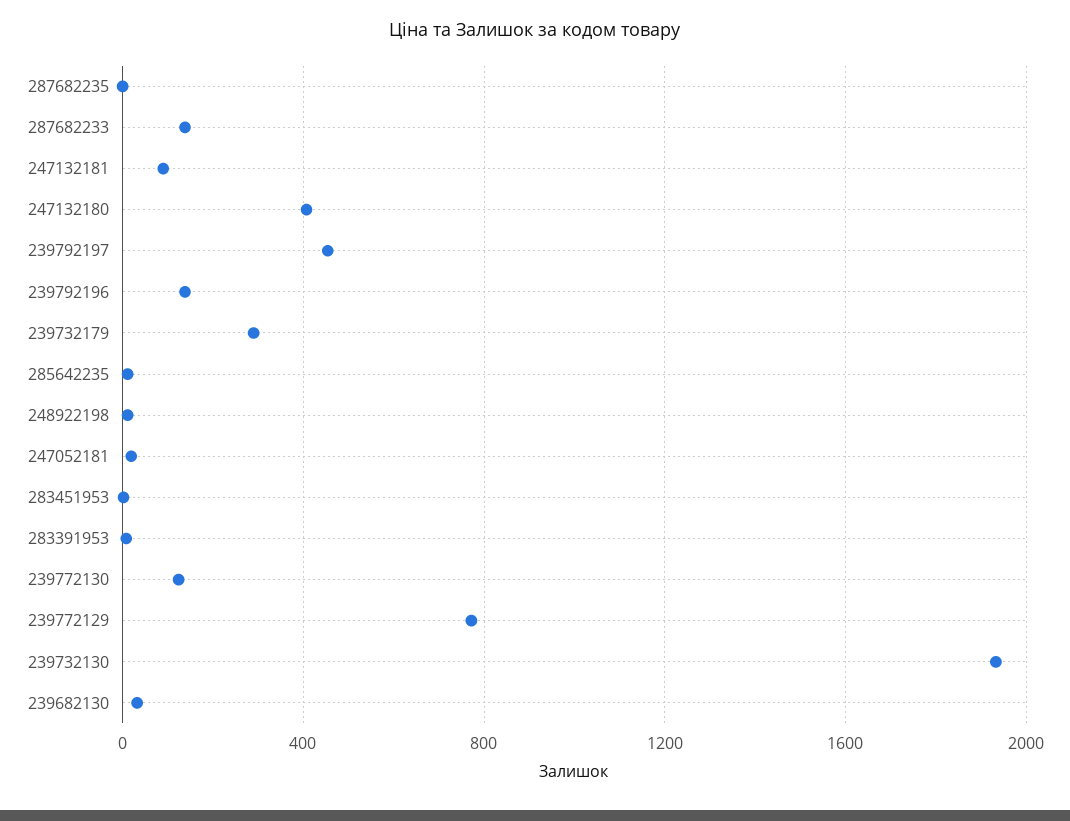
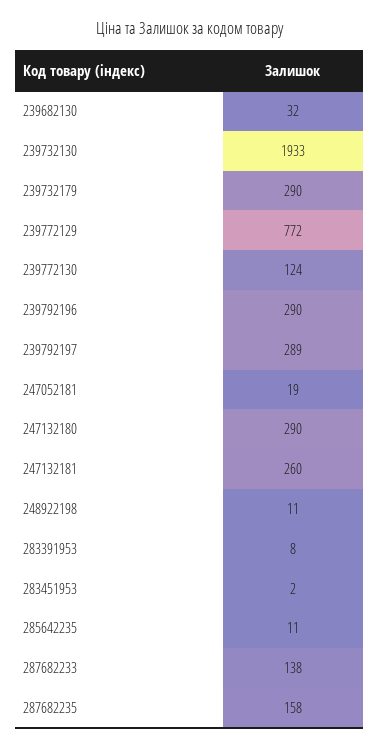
  {
-   "287682235": 0,
+   "287682235": 158,
    "287682233": 138,
-   "247132181": 100,
+   "247132181": 260,
-   "247132180": 400,
+   "247132180": 290,
-   "239792197": 450,
+   "239792197": 289,
-   "239792196": 150,
+   "239792196": 290,
    "239732179": 290,
    "285642235": 11,
    "248922198": 11,
    "247052181": 19,
    "283451953": 2,
    "283391953": 8,
    "239772130": 124,
    "239772129": 772,
    "239732130": 1933,
    "239682130": 32
  }

